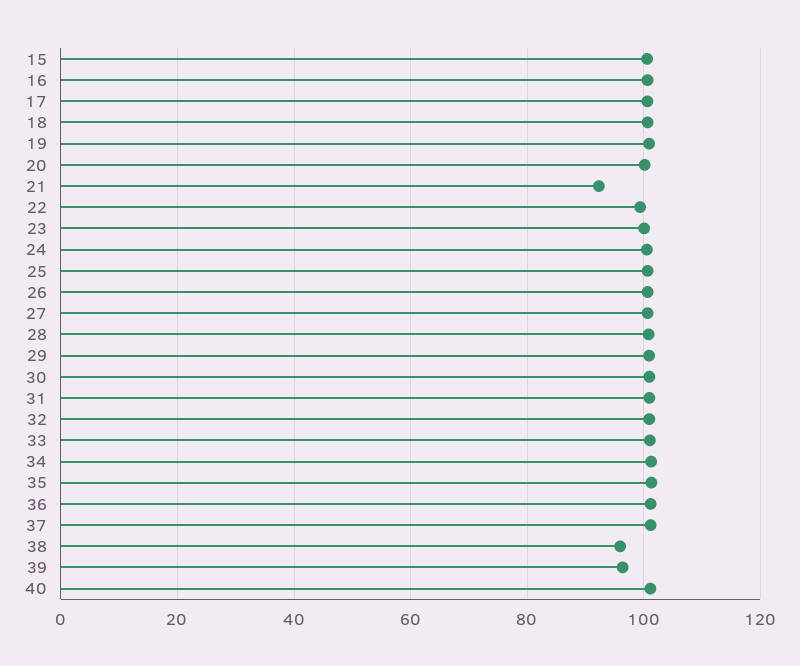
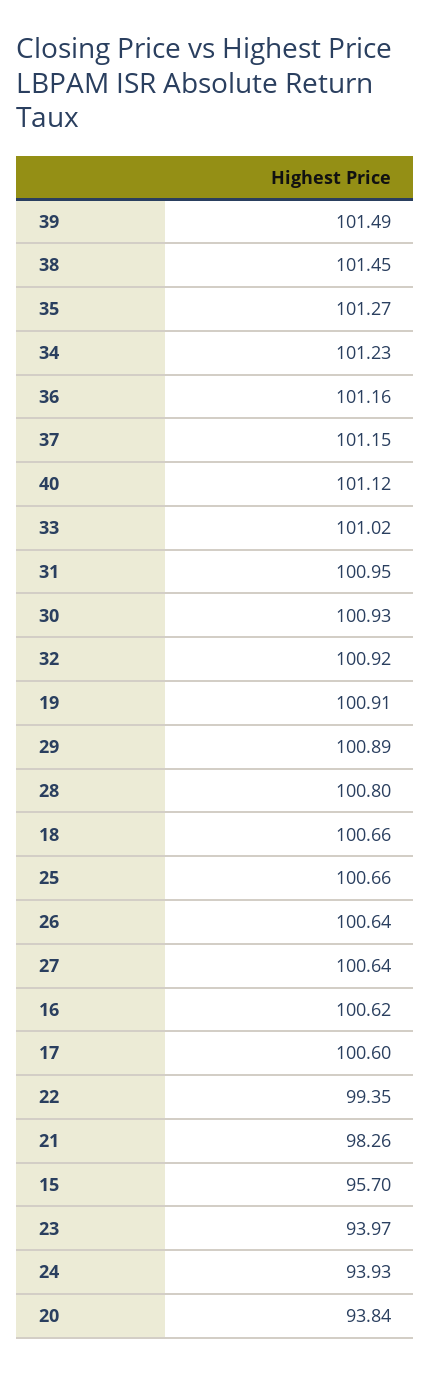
  {
-   "15": 100,
+   "15": 95.7,
    "16": 100.62,
    "17": 100.6,
    "18": 100.66,
    "19": 100.91,
-   "20": 100,
+   "20": 93.84,
-   "21": 92,
+   "21": 98.26,
    "22": 99.35,
-   "23": 100,
+   "23": 93.97,
-   "24": 100,
+   "24": 93.93,
    "25": 100.66,
    "26": 100.64,
    "27": 100.64,
    "28": 100.8,
    "29": 100.89,
    "30": 100.93,
    "31": 100.95,
    "32": 100.92,
    "33": 101.02,
    "34": 101.23,
    "35": 101.27,
    "36": 101.16,
    "37": 101.15,
-   "38": 96,
+   "38": 101.45,
-   "39": 96,
+   "39": 101.49,
    "40": 101.12
  }

